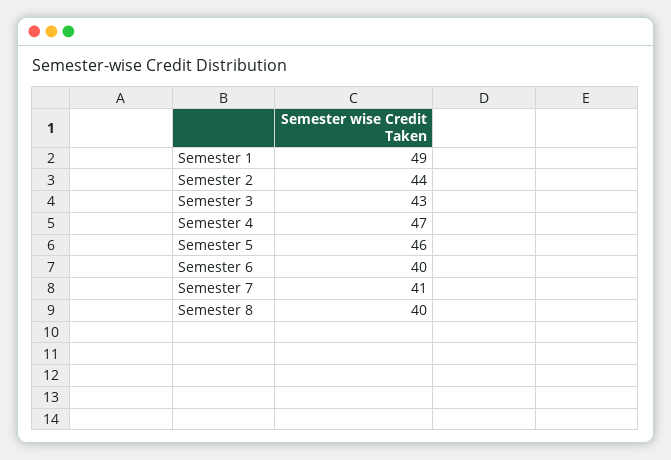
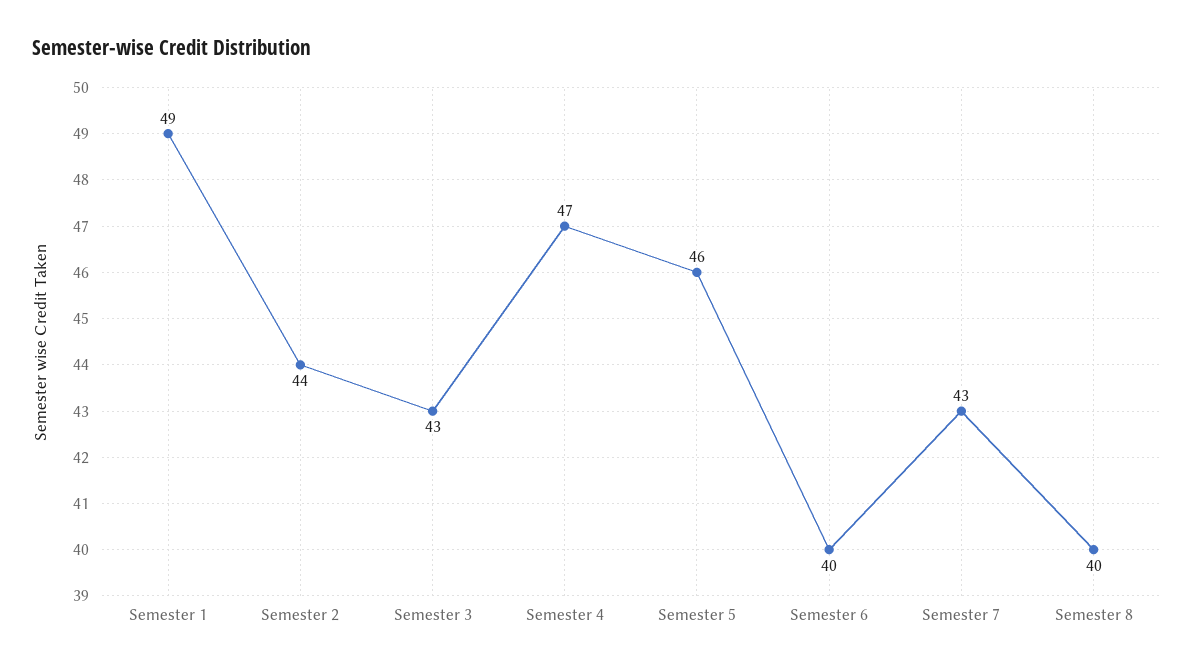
  {
    "Semester 1": 49,
    "Semester 2": 44,
    "Semester 3": 43,
    "Semester 4": 47,
    "Semester 5": 46,
    "Semester 6": 40,
-   "Semester 7": 41,
+   "Semester 7": 43,
    "Semester 8": 40
  }

